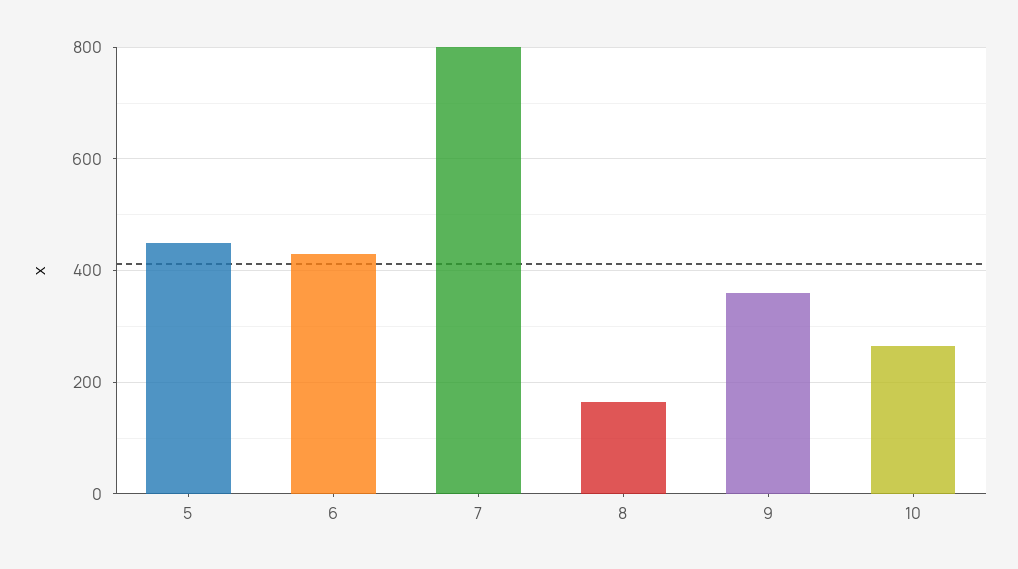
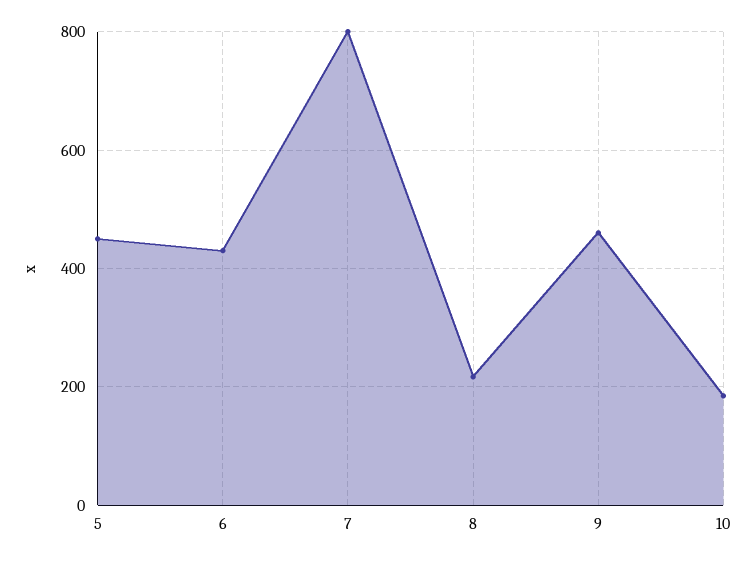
  {
    "5": 460,
    "6": 440,
    "7": 800,
-   "8": 160,
+   "8": 220,
-   "9": 360,
+   "9": 460,
-   "10": 260
+   "10": 180
  }

